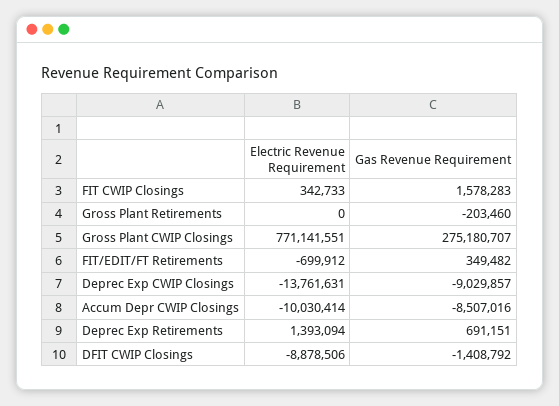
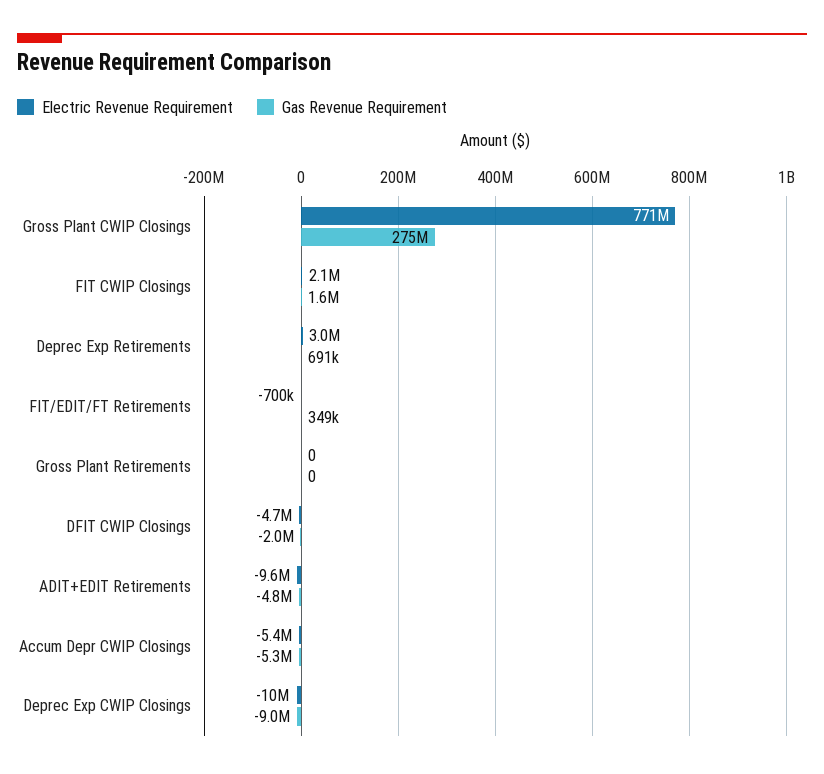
  {
    "Electric Revenue Requirement": {
-     "FIT CWIP Closings": 342733,
+     "FIT CWIP Closings": 2100000,
      "Gross Plant Retirements": 0,
      "Gross Plant CWIP Closings": 771141551,
      "FIT/EDIT/FT Retirements": -699912,
-     "Deprec Exp CWIP Closings": -13761631,
+     "Deprec Exp CWIP Closings": -10000000,
-     "Accum Depr CWIP Closings": -10030414,
+     "Accum Depr CWIP Closings": -5400000,
-     "Deprec Exp Retirements": 1393094,
+     "Deprec Exp Retirements": 3000000,
-     "DFIT CWIP Closings": -8878506
+     "DFIT CWIP Closings": -4700000,
+     "ADIT+EDIT Retirements": -9600000
    },
    "Gas Revenue Requirement": {
      "FIT CWIP Closings": 1578283,
-     "Gross Plant Retirements": -203460,
+     "Gross Plant Retirements": 0,
      "Gross Plant CWIP Closings": 275180707,
      "FIT/EDIT/FT Retirements": 349482,
      "Deprec Exp CWIP Closings": -9029857,
-     "Accum Depr CWIP Closings": -8507016,
+     "Accum Depr CWIP Closings": -5300000,
      "Deprec Exp Retirements": 691151,
-     "DFIT CWIP Closings": -1408792
+     "DFIT CWIP Closings": -2000000,
+     "ADIT+EDIT Retirements": -4800000
    }
  }

